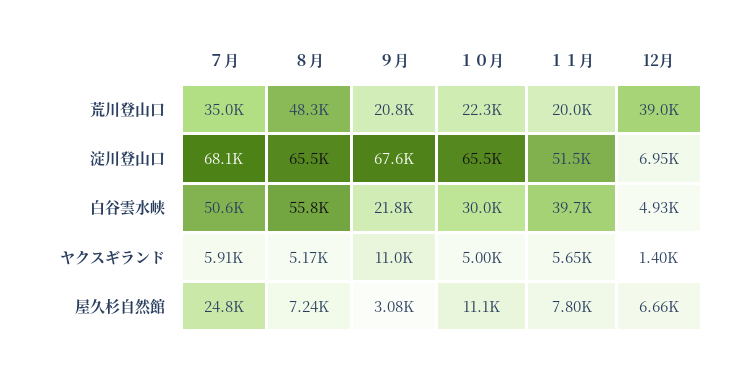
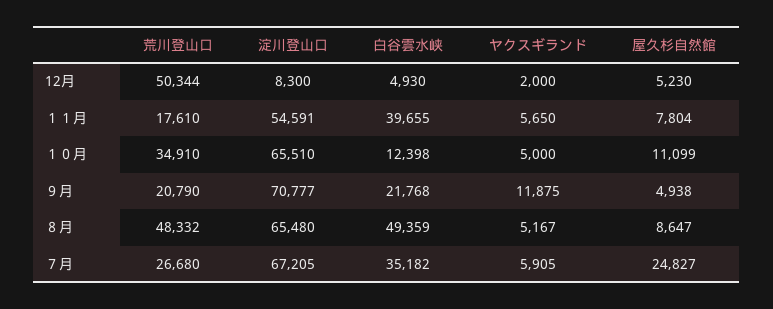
  {
    "７月": {
-     "荒川登山口": 35000,
+     "荒川登山口": 26680,
-     "淀川登山口": 68100,
+     "淀川登山口": 67205,
-     "白谷雲水峡": 50600,
+     "白谷雲水峡": 35182,
      "ヤクスギランド": 5905,
      "屋久杉自然館": 24827
    },
    "８月": {
      "荒川登山口": 48332,
      "淀川登山口": 65480,
-     "白谷雲水峡": 55800,
+     "白谷雲水峡": 49359,
      "ヤクスギランド": 5167,
-     "屋久杉自然館": 7240
+     "屋久杉自然館": 8647
    },
    "９月": {
      "荒川登山口": 20790,
-     "淀川登山口": 67600,
+     "淀川登山口": 70777,
      "白谷雲水峡": 21768,
-     "ヤクスギランド": 11000,
+     "ヤクスギランド": 11875,
-     "屋久杉自然館": 3080
+     "屋久杉自然館": 4938
    },
    "１０月": {
-     "荒川登山口": 22300,
+     "荒川登山口": 34910,
      "淀川登山口": 65510,
-     "白谷雲水峡": 30000,
+     "白谷雲水峡": 12398,
      "ヤクスギランド": 5000,
      "屋久杉自然館": 11099
    },
    "１１月": {
-     "荒川登山口": 20000,
+     "荒川登山口": 17610,
-     "淀川登山口": 51500,
+     "淀川登山口": 54591,
      "白谷雲水峡": 39655,
      "ヤクスギランド": 5650,
      "屋久杉自然館": 7804
    },
    "12月": {
-     "荒川登山口": 39000,
+     "荒川登山口": 50344,
-     "淀川登山口": 6950,
+     "淀川登山口": 8300,
      "白谷雲水峡": 4930,
-     "ヤクスギランド": 1400,
+     "ヤクスギランド": 2000,
-     "屋久杉自然館": 6660
+     "屋久杉自然館": 5230
    }
  }

